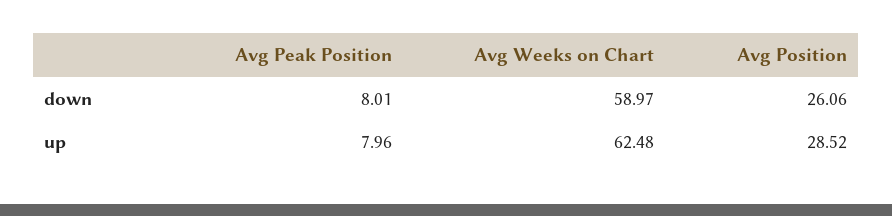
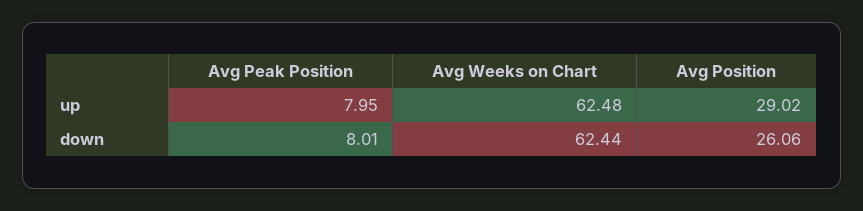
  {
    "Avg Peak Position": {
      "down": 8.01,
-     "up": 7.96
+     "up": 7.95
    },
    "Avg Weeks on Chart": {
-     "down": 58.97,
+     "down": 62.44,
      "up": 62.48
    },
    "Avg Position": {
      "down": 26.06,
-     "up": 28.52
+     "up": 29.02
    }
  }

